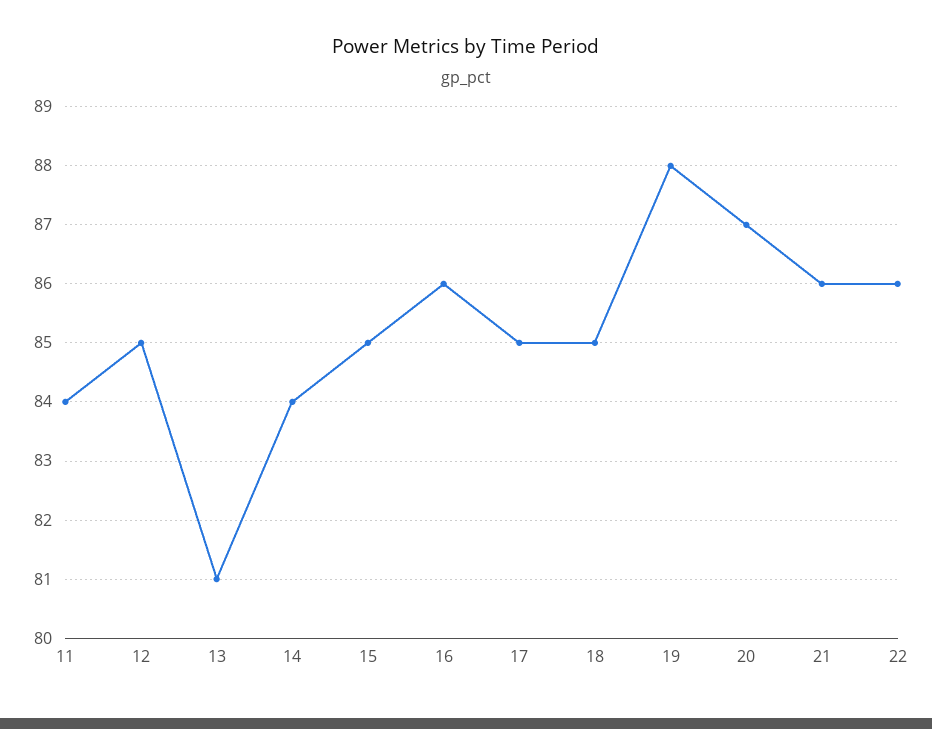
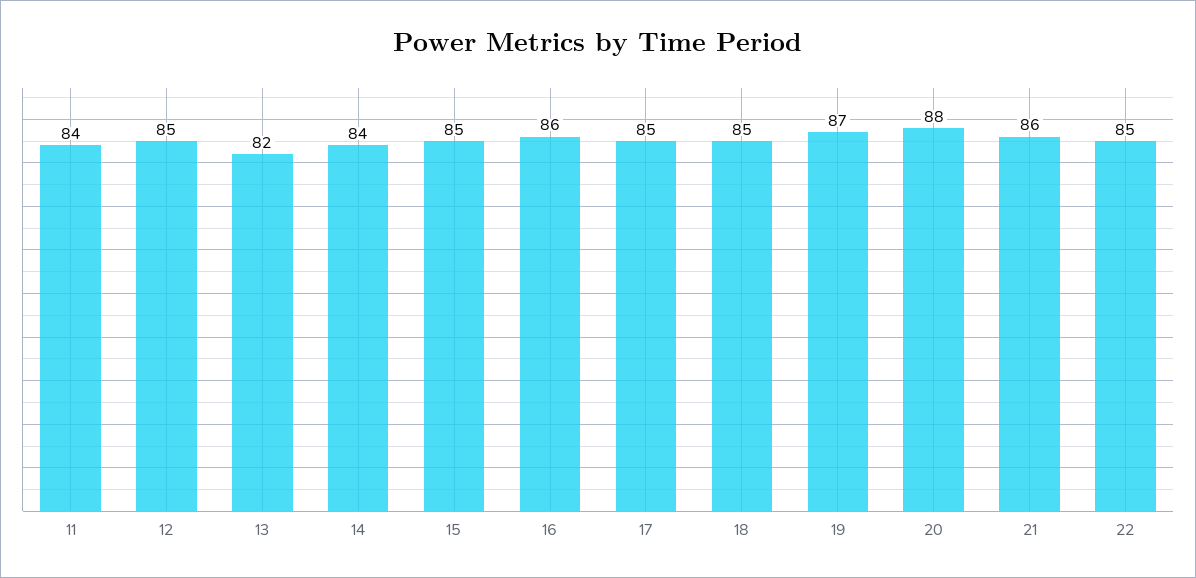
  {
    "11": 84,
    "12": 85,
-   "13": 81,
+   "13": 82,
    "14": 84,
    "15": 85,
    "16": 86,
    "17": 85,
    "18": 85,
-   "19": 88,
+   "19": 87,
-   "20": 87,
+   "20": 88,
    "21": 86,
-   "22": 86
+   "22": 85
  }

